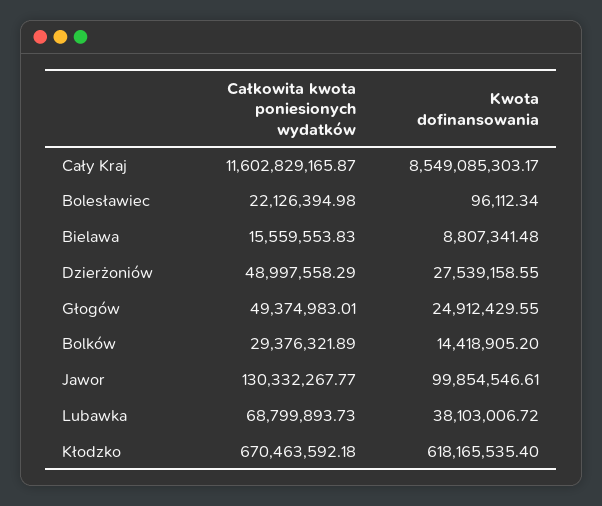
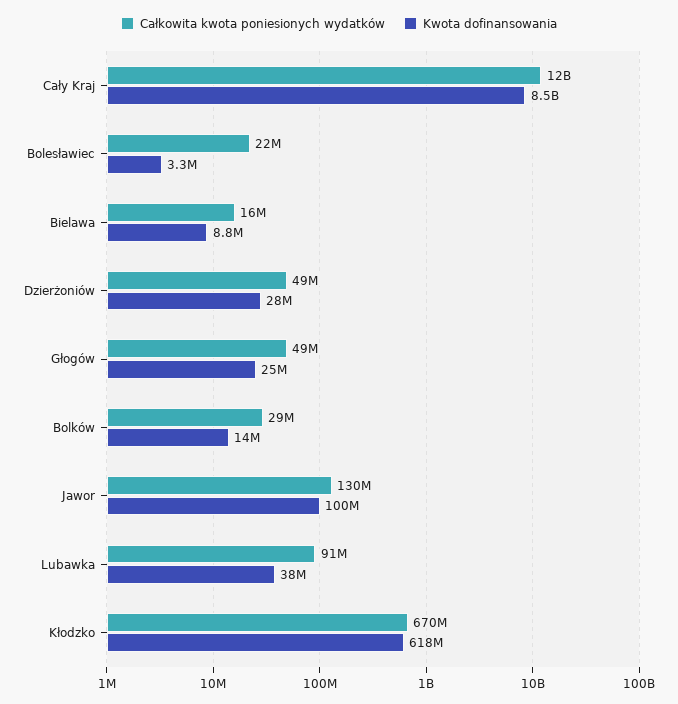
  {
    "Całkowita kwota poniesionych wydatków": {
      "Cały Kraj": 11602829165.87,
      "Bolesławiec": 22126394.98,
      "Bielawa": 15559553.83,
      "Dzierżoniów": 48997558.29,
      "Głogów": 49374983.01,
      "Bolków": 29376321.89,
      "Jawor": 130332267.77,
-     "Lubawka": 68799893.73,
+     "Lubawka": 91000000,
      "Kłodzko": 670463592.18
    },
    "Kwota dofinansowania": {
      "Cały Kraj": 8549085303.17,
-     "Bolesławiec": 96112.34,
+     "Bolesławiec": 3300000,
      "Bielawa": 8807341.48,
      "Dzierżoniów": 27539158.55,
      "Głogów": 24912429.55,
      "Bolków": 14418905.2,
      "Jawor": 99854546.61,
      "Lubawka": 38103006.72,
      "Kłodzko": 618165535.4
    }
  }

